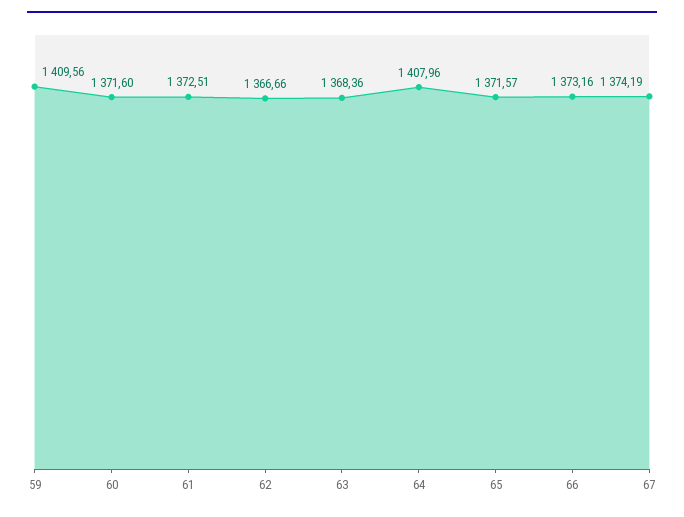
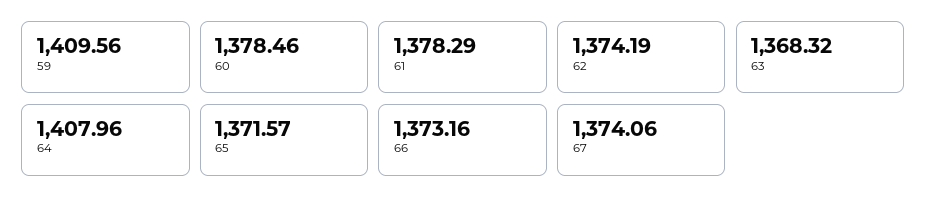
  {
    "59": 1409.56,
-   "60": 1371.6,
+   "60": 1378.46,
-   "61": 1372.51,
+   "61": 1378.29,
-   "62": 1366.66,
+   "62": 1374.19,
-   "63": 1368.36,
+   "63": 1368.32,
    "64": 1407.96,
    "65": 1371.57,
    "66": 1373.16,
-   "67": 1374.19
+   "67": 1374.06
  }

